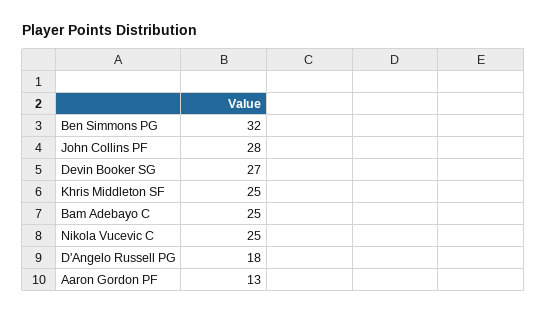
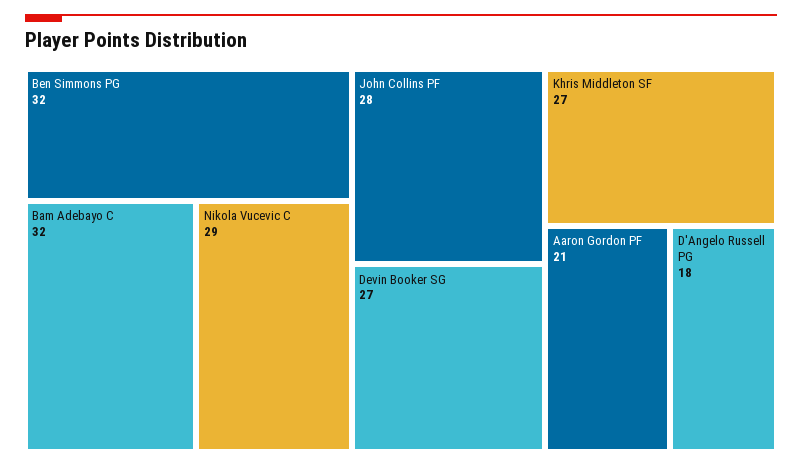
  {
    "Ben Simmons PG": 32,
    "John Collins PF": 28,
    "Devin Booker SG": 27,
-   "Khris Middleton SF": 25,
+   "Khris Middleton SF": 27,
-   "Bam Adebayo C": 25,
+   "Bam Adebayo C": 32,
-   "Nikola Vucevic C": 25,
+   "Nikola Vucevic C": 29,
    "D'Angelo Russell PG": 18,
-   "Aaron Gordon PF": 13
+   "Aaron Gordon PF": 21
  }

